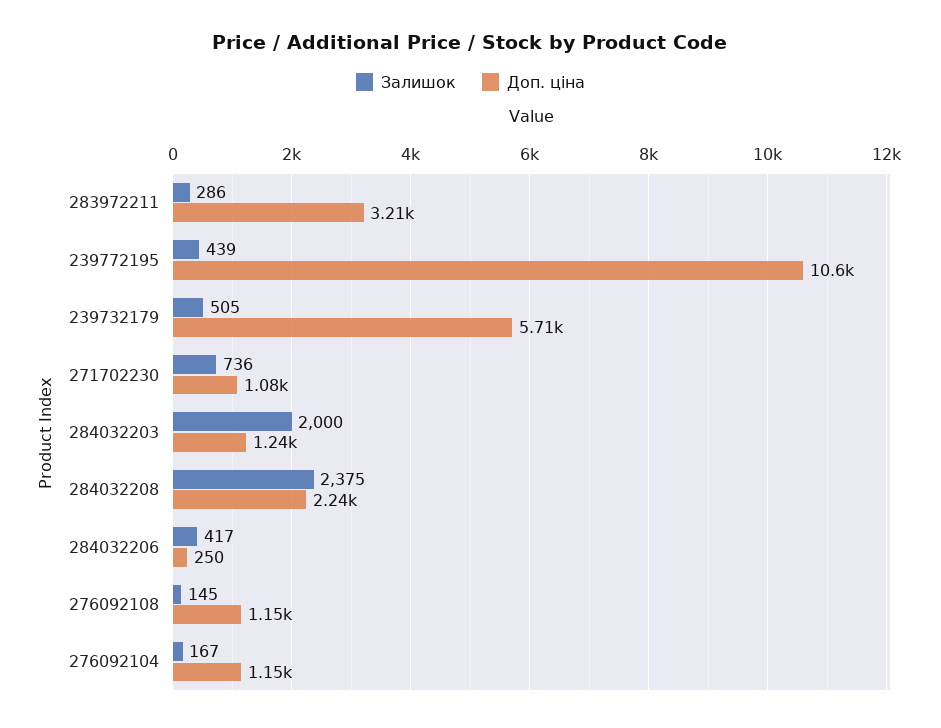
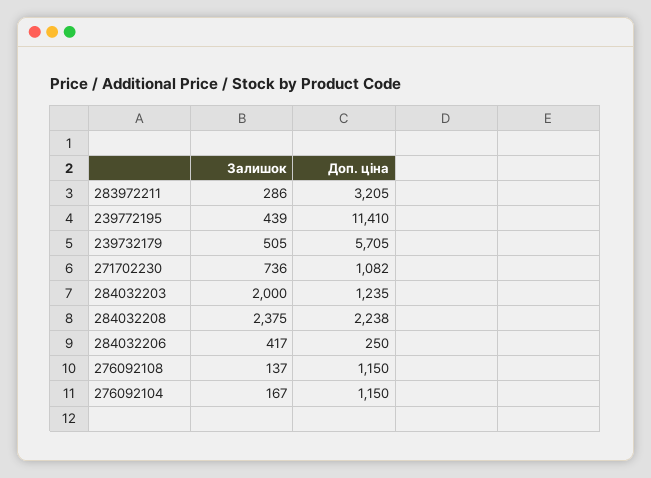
  {
    "Залишок": {
      "283972211": 286,
      "239772195": 439,
      "239732179": 505,
      "271702230": 736,
      "284032203": 2000,
      "284032208": 2375,
      "284032206": 417,
-     "276092108": 145,
+     "276092108": 137,
      "276092104": 167
    },
    "Доп. ціна": {
      "283972211": 3205,
-     "239772195": 10600,
+     "239772195": 11410,
      "239732179": 5705,
      "271702230": 1082,
      "284032203": 1235,
      "284032208": 2238,
      "284032206": 250,
      "276092108": 1150,
      "276092104": 1150
    }
  }

